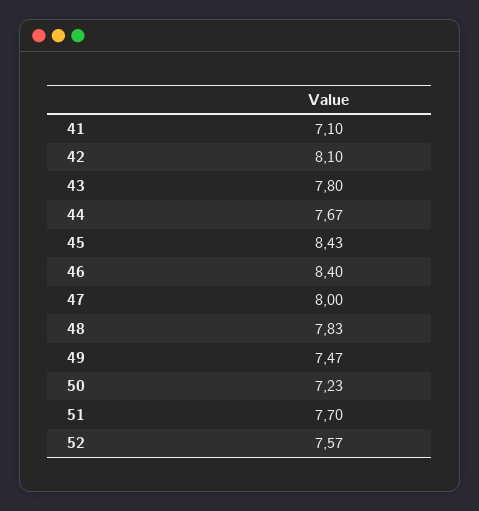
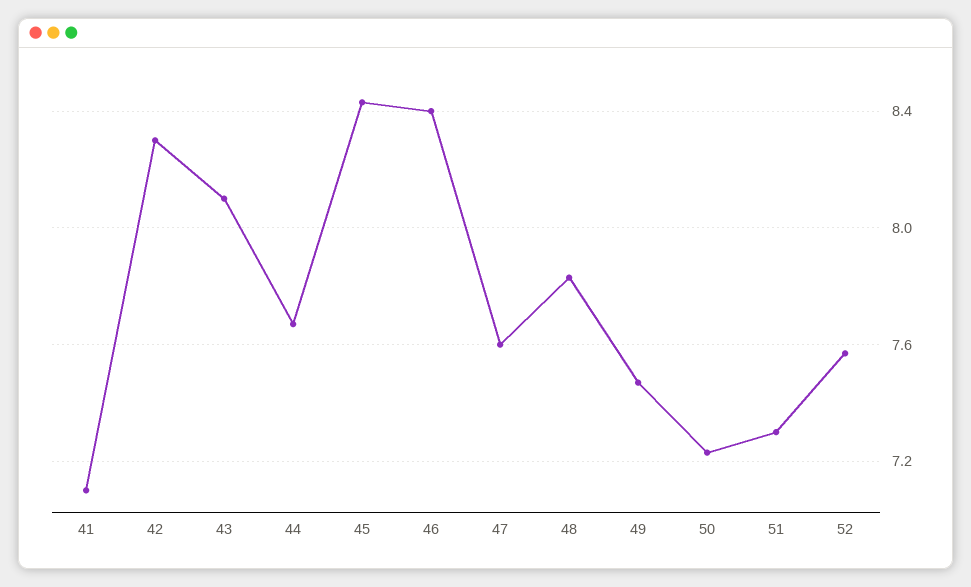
  {
    "41": 7.1,
-   "42": 8.1,
+   "42": 8.3,
-   "43": 7.8,
+   "43": 8.1,
    "44": 7.67,
    "45": 8.43,
    "46": 8.4,
-   "47": 8,
+   "47": 7.6,
    "48": 7.83,
    "49": 7.47,
    "50": 7.23,
-   "51": 7.7,
+   "51": 7.3,
    "52": 7.57
  }

